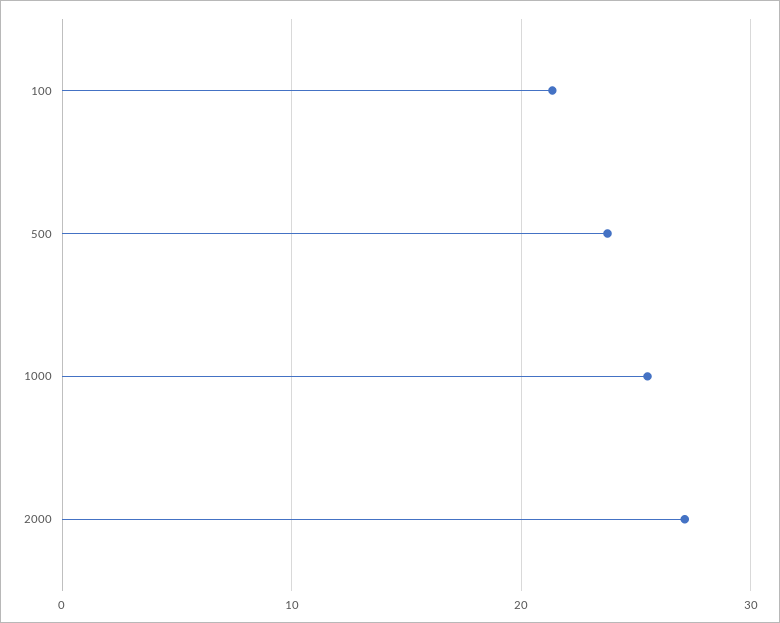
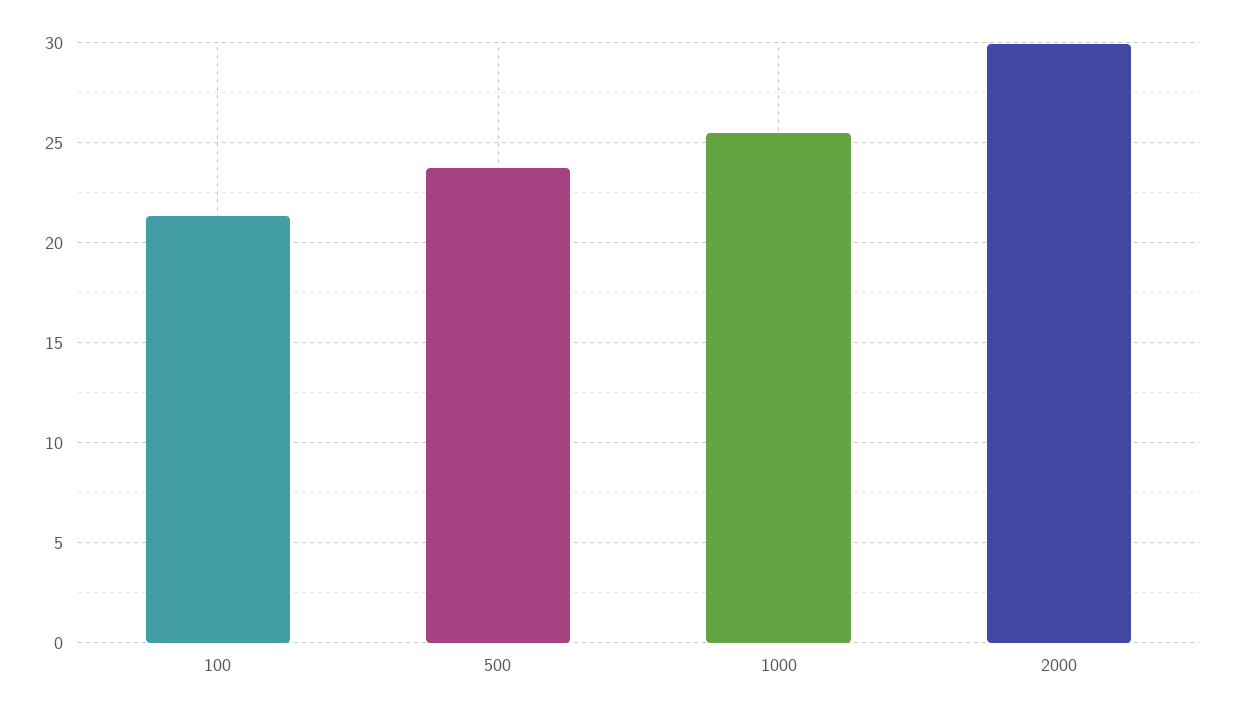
  {
    "100": 21.5,
    "500": 24,
    "1000": 25.5,
-   "2000": 27
+   "2000": 30
  }

